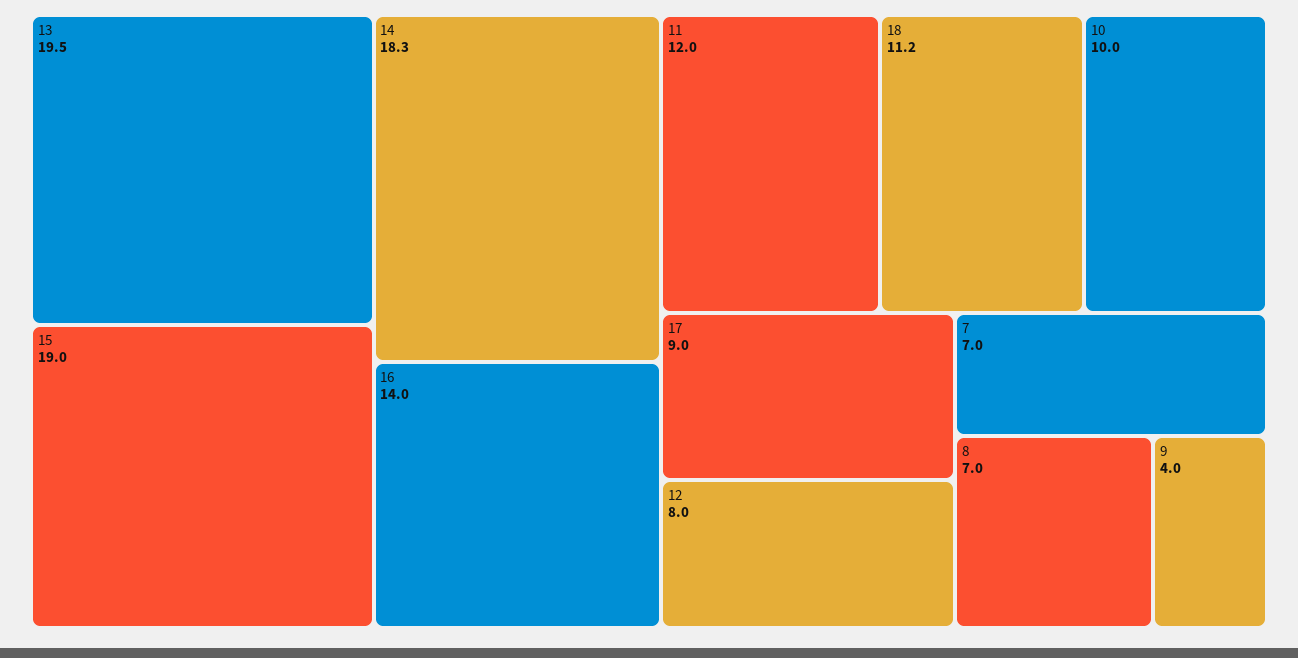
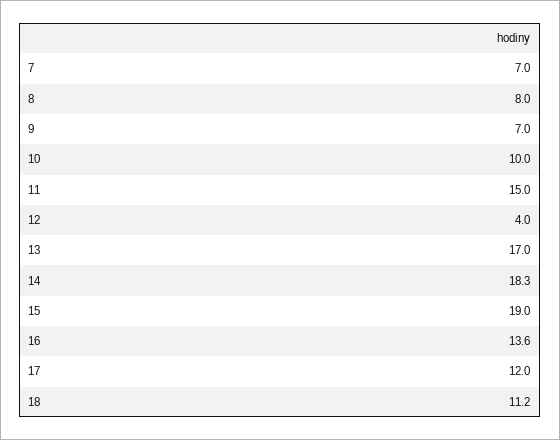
  {
-   "13": 19.5,
+   "13": 17,
    "15": 19,
    "14": 18.3,
-   "16": 14,
+   "16": 13.6,
-   "11": 12,
+   "11": 15,
    "18": 11.2,
    "10": 10,
-   "17": 9,
+   "17": 12,
-   "12": 8,
+   "12": 4,
    "7": 7,
-   "8": 7,
+   "8": 8,
-   "9": 4
+   "9": 7
  }

